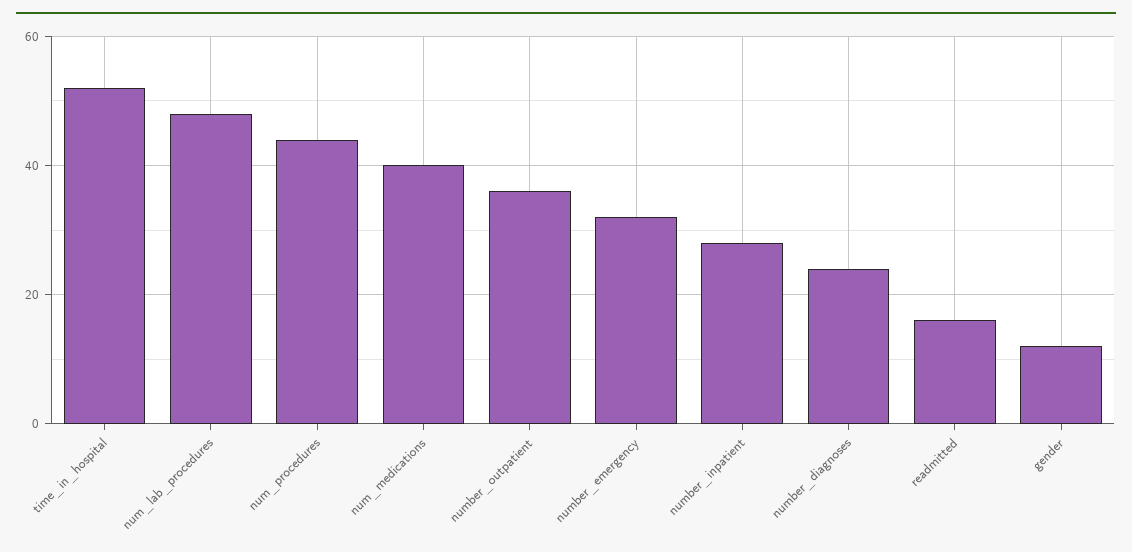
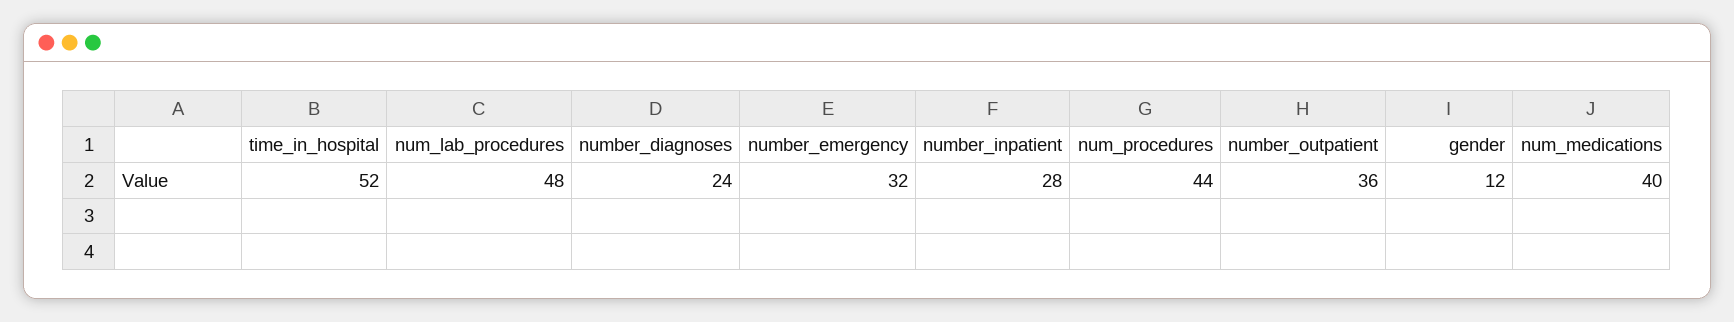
  {
    "time_in_hospital": 52,
    "num_lab_procedures": 48,
    "num_procedures": 44,
    "num_medications": 40,
    "number_outpatient": 36,
    "number_emergency": 32,
    "number_inpatient": 28,
    "number_diagnoses": 24,
-   "readmitted": 15,
    "gender": 12
  }

